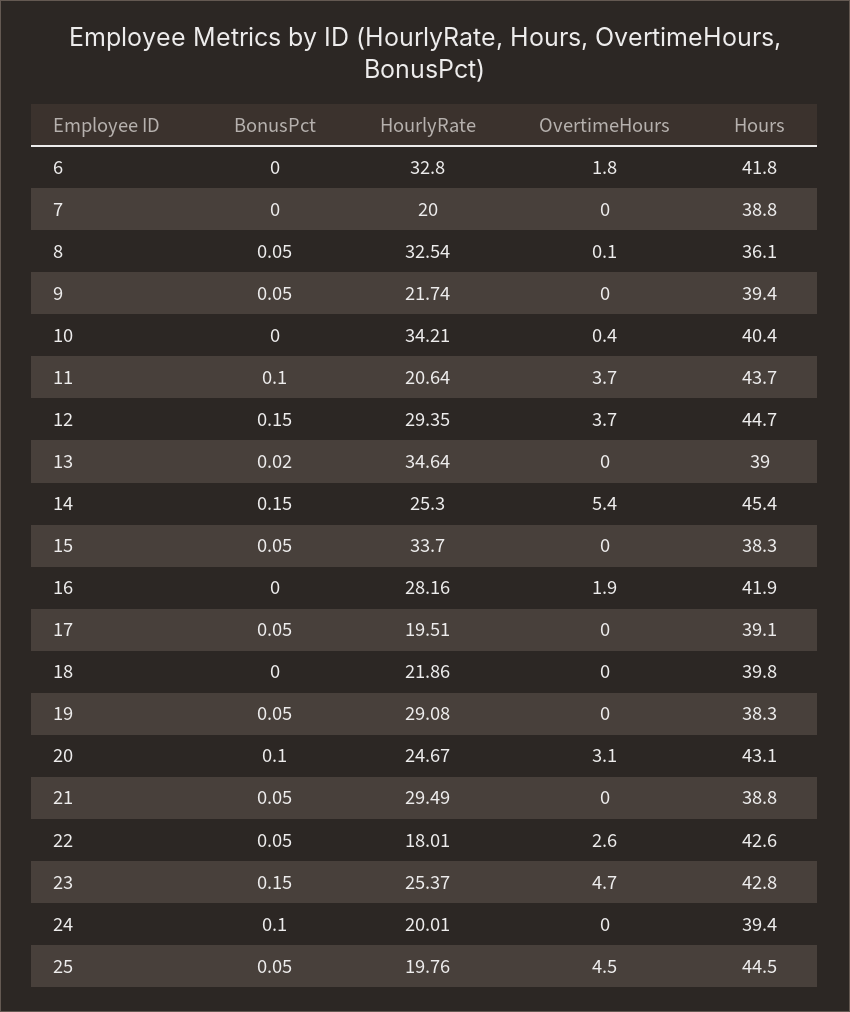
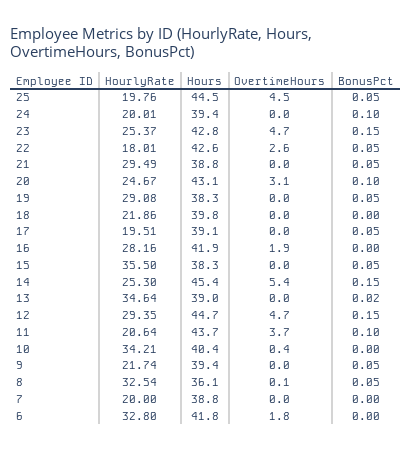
  {
    "BonusPct": {
      "6": 0,
      "7": 0,
      "8": 0.05,
      "9": 0.05,
      "10": 0,
      "11": 0.1,
      "12": 0.15,
      "13": 0.02,
      "14": 0.15,
      "15": 0.05,
      "16": 0,
      "17": 0.05,
      "18": 0,
      "19": 0.05,
      "20": 0.1,
      "21": 0.05,
      "22": 0.05,
      "23": 0.15,
      "24": 0.1,
      "25": 0.05
    },
    "HourlyRate": {
      "6": 32.8,
      "7": 20,
      "8": 32.54,
      "9": 21.74,
      "10": 34.21,
      "11": 20.64,
      "12": 29.35,
      "13": 34.64,
      "14": 25.3,
-     "15": 33.7,
+     "15": 35.5,
      "16": 28.16,
      "17": 19.51,
      "18": 21.86,
      "19": 29.08,
      "20": 24.67,
      "21": 29.49,
      "22": 18.01,
      "23": 25.37,
      "24": 20.01,
      "25": 19.76
    },
    "OvertimeHours": {
      "6": 1.8,
      "7": 0,
      "8": 0.1,
      "9": 0,
      "10": 0.4,
      "11": 3.7,
-     "12": 3.7,
+     "12": 4.7,
      "13": 0,
      "14": 5.4,
      "15": 0,
      "16": 1.9,
      "17": 0,
      "18": 0,
      "19": 0,
      "20": 3.1,
      "21": 0,
      "22": 2.6,
      "23": 4.7,
      "24": 0,
      "25": 4.5
    },
    "Hours": {
      "6": 41.8,
      "7": 38.8,
      "8": 36.1,
      "9": 39.4,
      "10": 40.4,
      "11": 43.7,
      "12": 44.7,
      "13": 39,
      "14": 45.4,
      "15": 38.3,
      "16": 41.9,
      "17": 39.1,
      "18": 39.8,
      "19": 38.3,
      "20": 43.1,
      "21": 38.8,
      "22": 42.6,
      "23": 42.8,
      "24": 39.4,
      "25": 44.5
    }
  }

